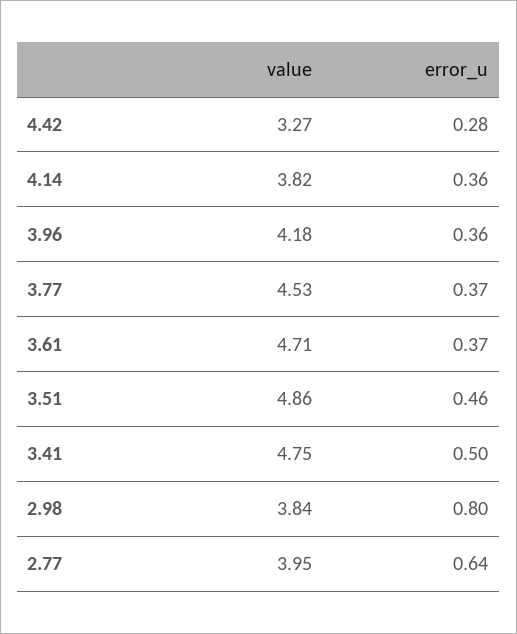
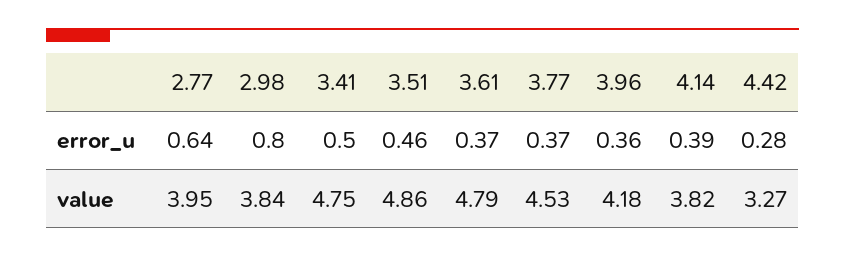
  {
    "value": {
      "4.42": 3.27,
      "4.14": 3.82,
      "3.96": 4.18,
      "3.77": 4.53,
-     "3.61": 4.71,
+     "3.61": 4.79,
      "3.51": 4.86,
      "3.41": 4.75,
      "2.98": 3.84,
      "2.77": 3.95
    },
    "error_u": {
      "4.42": 0.28,
-     "4.14": 0.36,
+     "4.14": 0.39,
      "3.96": 0.36,
      "3.77": 0.37,
      "3.61": 0.37,
      "3.51": 0.46,
      "3.41": 0.5,
      "2.98": 0.8,
      "2.77": 0.64
    }
  }

